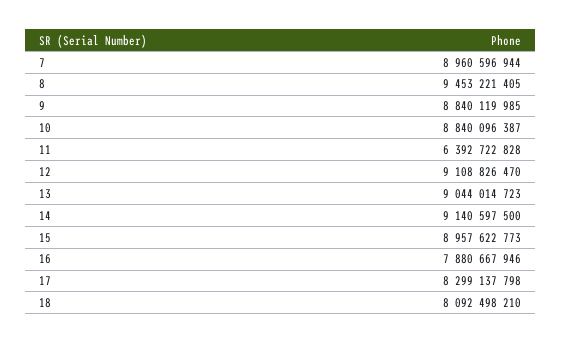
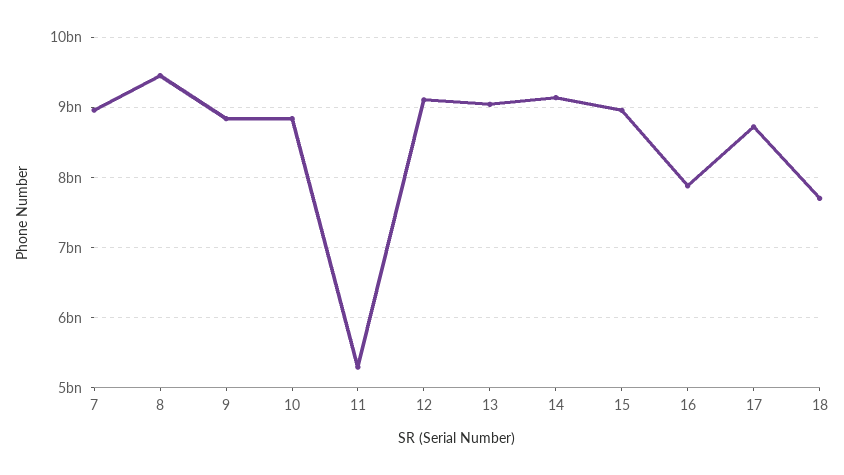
  {
    "7": 8960596944,
    "8": 9453221405,
    "9": 8840119985,
    "10": 8840096387,
-   "11": 6392722828,
+   "11": 5300000000,
    "12": 9108826470,
    "13": 9044014723,
    "14": 9140597500,
    "15": 8957622773,
    "16": 7880667946,
-   "17": 8299137798,
+   "17": 8700000000,
-   "18": 8092498210
+   "18": 7700000000
  }

